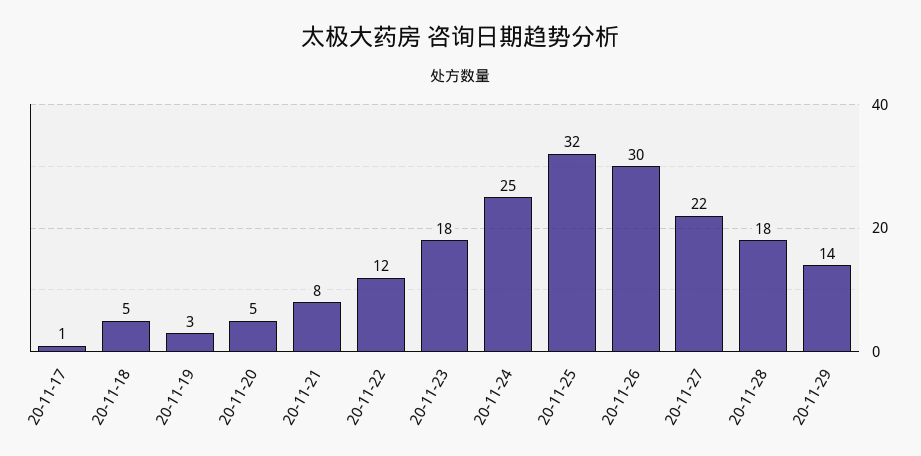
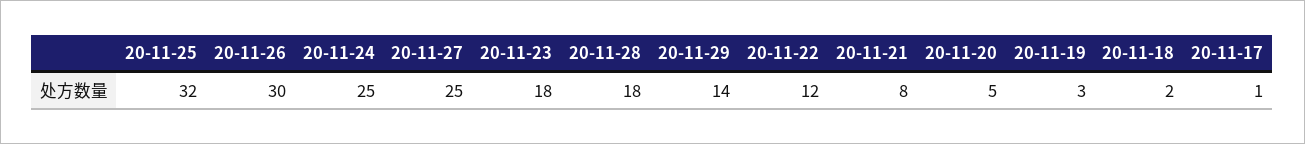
  {
    "20-11-17": 1,
-   "20-11-18": 5,
+   "20-11-18": 2,
    "20-11-19": 3,
    "20-11-20": 5,
    "20-11-21": 8,
    "20-11-22": 12,
    "20-11-23": 18,
    "20-11-24": 25,
    "20-11-25": 32,
    "20-11-26": 30,
-   "20-11-27": 22,
+   "20-11-27": 25,
    "20-11-28": 18,
    "20-11-29": 14
  }

